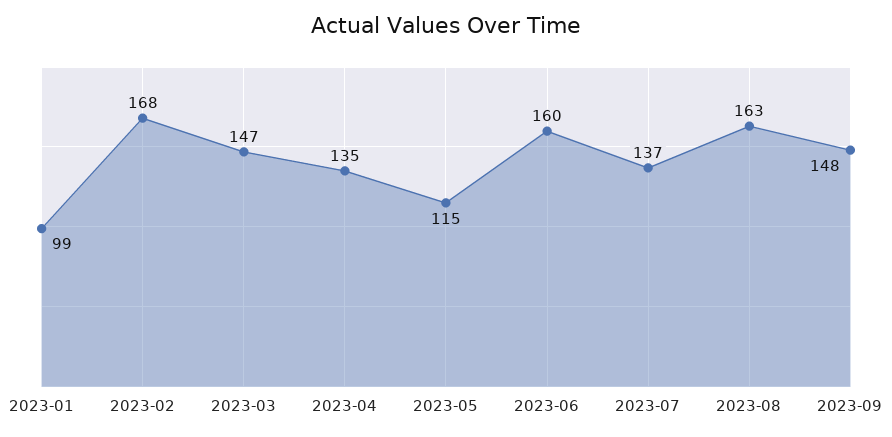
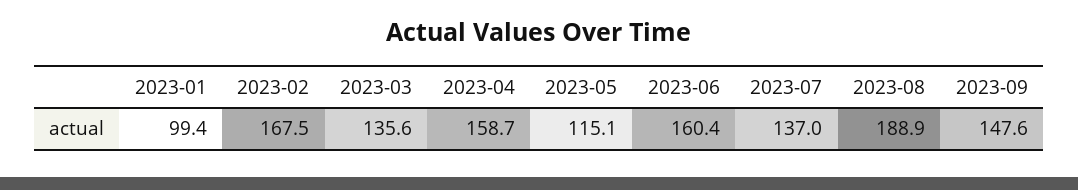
  {
    "2023-01": 99.4,
    "2023-02": 167.5,
-   "2023-03": 147,
+   "2023-03": 135.6,
-   "2023-04": 135,
+   "2023-04": 158.7,
    "2023-05": 115.1,
    "2023-06": 160.4,
    "2023-07": 137,
-   "2023-08": 163,
+   "2023-08": 188.9,
    "2023-09": 147.6
  }

